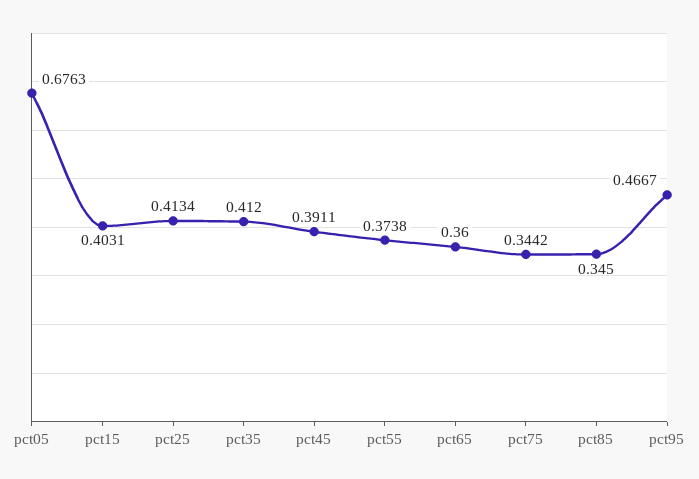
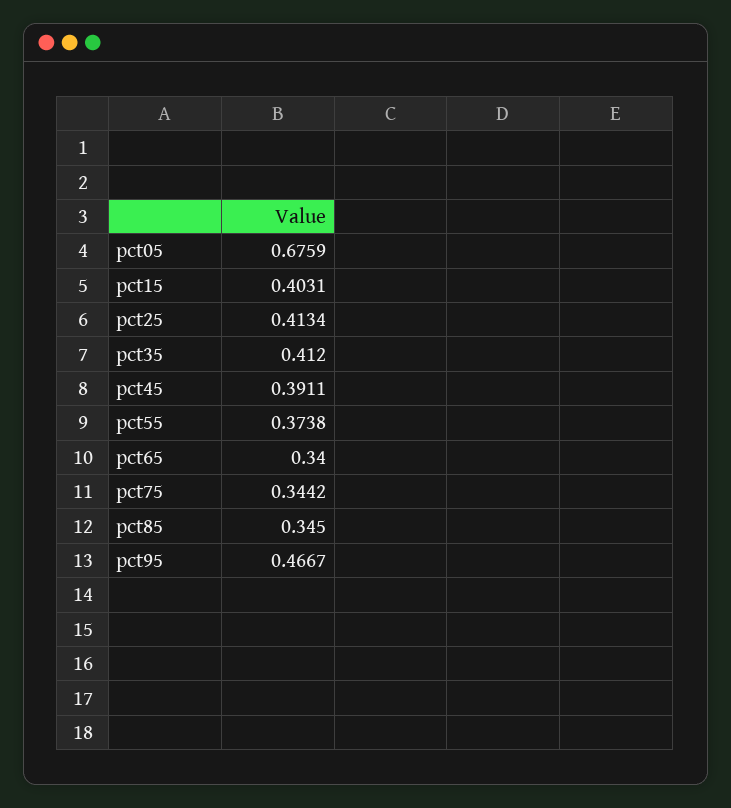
  {
-   "pct05": 0.6763,
+   "pct05": 0.6759,
    "pct15": 0.4031,
    "pct25": 0.4134,
    "pct35": 0.412,
    "pct45": 0.3911,
    "pct55": 0.3738,
-   "pct65": 0.36,
+   "pct65": 0.34,
    "pct75": 0.3442,
    "pct85": 0.345,
    "pct95": 0.4667
  }

